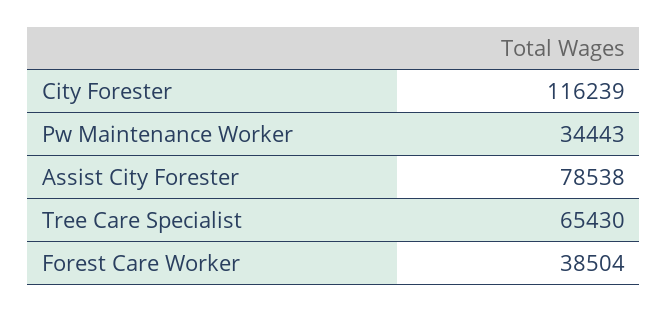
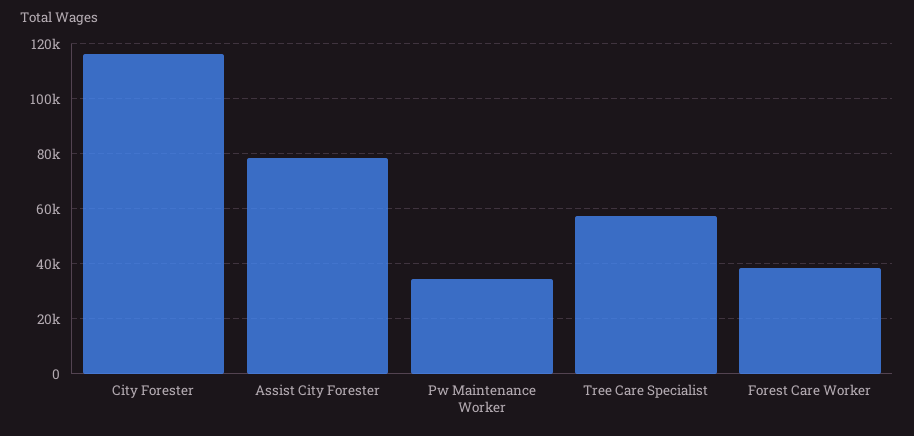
  {
    "City Forester": 116239,
    "Pw Maintenance Worker": 34443,
    "Assist City Forester": 78538,
-   "Tree Care Specialist": 65430,
+   "Tree Care Specialist": 57500,
    "Forest Care Worker": 38504
  }

